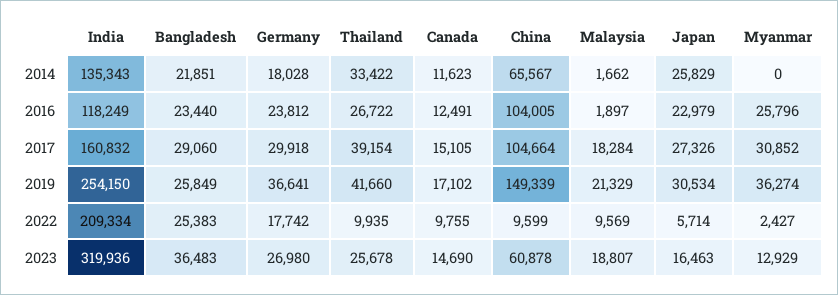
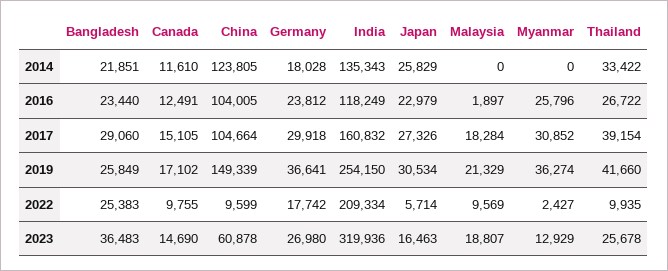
  {
    "India": {
      "2014": 135343,
      "2016": 118249,
      "2017": 160832,
      "2019": 254150,
      "2022": 209334,
      "2023": 319936
    },
    "Bangladesh": {
      "2014": 21851,
      "2016": 23440,
      "2017": 29060,
      "2019": 25849,
      "2022": 25383,
      "2023": 36483
    },
    "Germany": {
      "2014": 18028,
      "2016": 23812,
      "2017": 29918,
      "2019": 36641,
      "2022": 17742,
      "2023": 26980
    },
    "Thailand": {
      "2014": 33422,
      "2016": 26722,
      "2017": 39154,
      "2019": 41660,
      "2022": 9935,
      "2023": 25678
    },
    "Canada": {
-     "2014": 11623,
+     "2014": 11610,
      "2016": 12491,
      "2017": 15105,
      "2019": 17102,
      "2022": 9755,
      "2023": 14690
    },
    "China": {
-     "2014": 65567,
+     "2014": 123805,
      "2016": 104005,
      "2017": 104664,
      "2019": 149339,
      "2022": 9599,
      "2023": 60878
    },
    "Malaysia": {
-     "2014": 1662,
+     "2014": 0,
      "2016": 1897,
      "2017": 18284,
      "2019": 21329,
      "2022": 9569,
      "2023": 18807
    },
    "Japan": {
      "2014": 25829,
      "2016": 22979,
      "2017": 27326,
      "2019": 30534,
      "2022": 5714,
      "2023": 16463
    },
    "Myanmar": {
      "2014": 0,
      "2016": 25796,
      "2017": 30852,
      "2019": 36274,
      "2022": 2427,
      "2023": 12929
    }
  }

